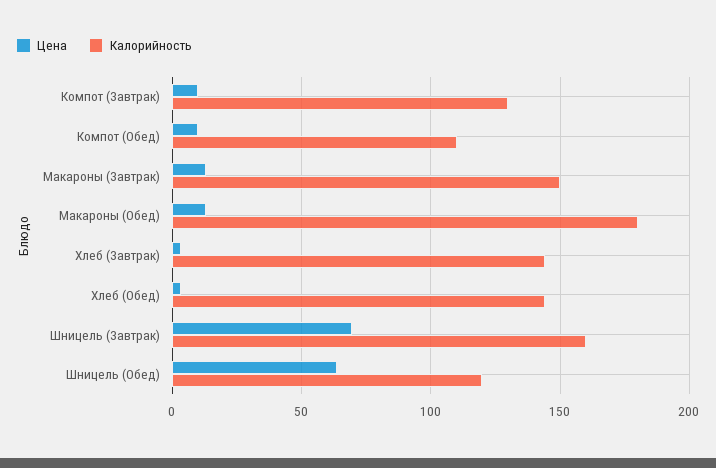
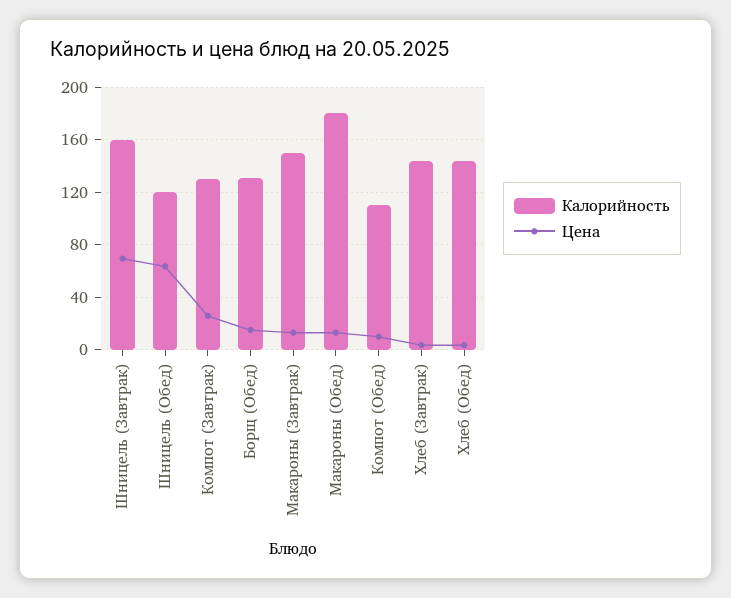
  {
    "Цена": {
-     "Компот (Завтрак)": 10,
+     "Компот (Завтрак)": 25,
      "Компот (Обед)": 10,
      "Макароны (Завтрак)": 15,
      "Макароны (Обед)": 15,
      "Хлеб (Завтрак)": 5,
      "Хлеб (Обед)": 5,
      "Шницель (Завтрак)": 70,
-     "Шницель (Обед)": 65
+     "Шницель (Обед)": 65,
+     "Борщ (Обед)": 15
    },
    "Калорийность": {
      "Компот (Завтрак)": 130,
      "Компот (Обед)": 110,
      "Макароны (Завтрак)": 150,
      "Макароны (Обед)": 180,
      "Хлеб (Завтрак)": 145,
      "Хлеб (Обед)": 145,
      "Шницель (Завтрак)": 160,
-     "Шницель (Обед)": 120
+     "Шницель (Обед)": 120,
+     "Борщ (Обед)": 130
    }
  }

